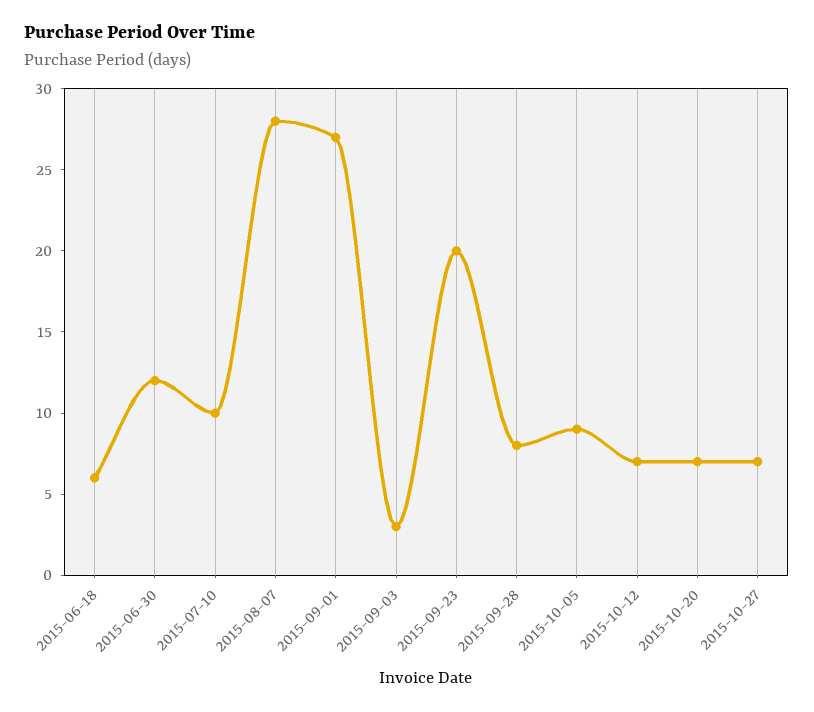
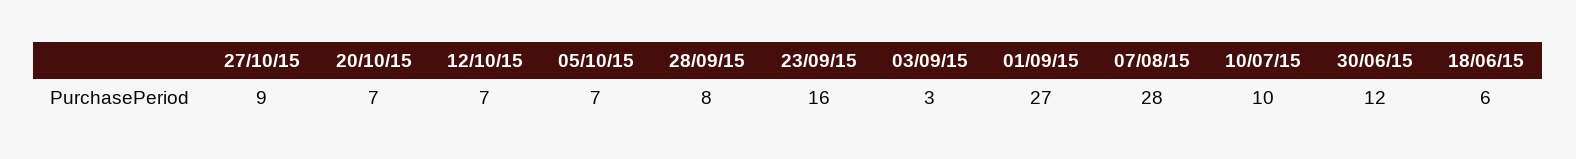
  {
    "2015-06-18": 6,
    "2015-06-30": 12,
    "2015-07-10": 10,
    "2015-08-07": 28,
    "2015-09-01": 27,
    "2015-09-03": 3,
-   "2015-09-23": 20,
+   "2015-09-23": 16,
    "2015-09-28": 8,
-   "2015-10-05": 9,
+   "2015-10-05": 7,
    "2015-10-12": 7,
    "2015-10-20": 7,
-   "2015-10-27": 7
+   "2015-10-27": 9
  }

